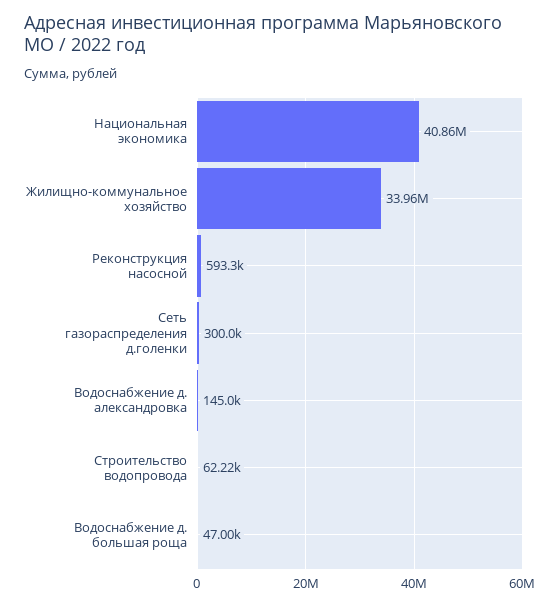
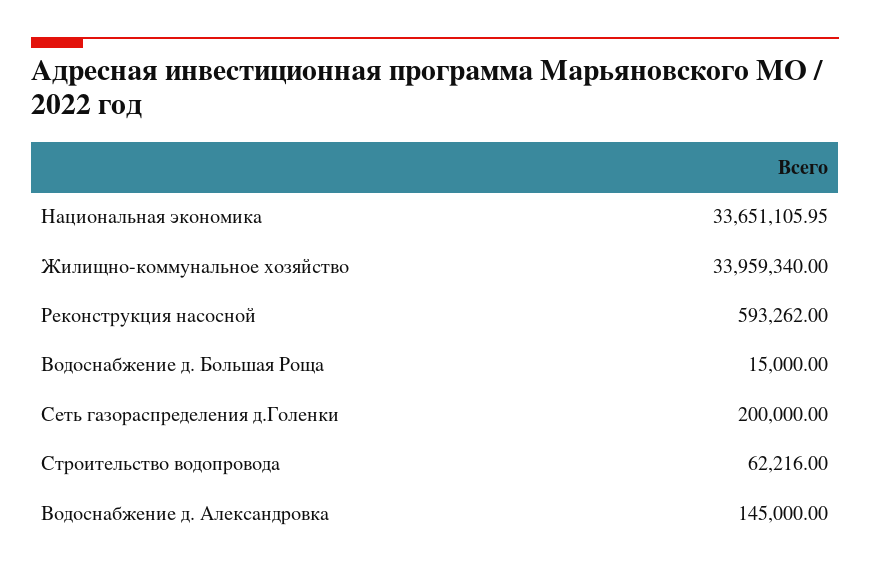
  {
-   "Национальная экономика": 40860000,
+   "Национальная экономика": 33651105.95,
    "Жилищно-коммунальное хозяйство": 33959340,
    "Реконструкция насосной": 593262,
-   "Сеть газораспределения д.голенки": 300000,
+   "Сеть газораспределения д.голенки": 200000,
    "Водоснабжение д. александровка": 145000,
    "Строительство водопровода": 62216,
-   "Водоснабжение д. большая роща": 47000
+   "Водоснабжение д. большая роща": 15000
  }

